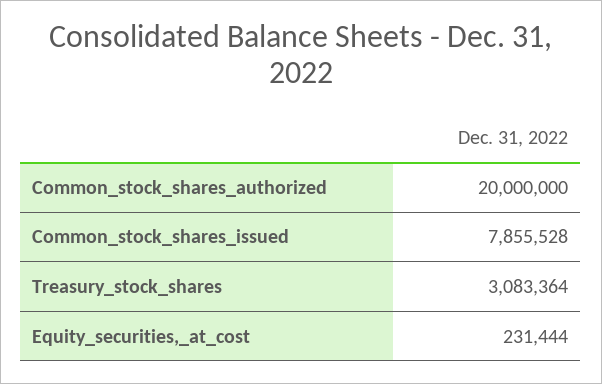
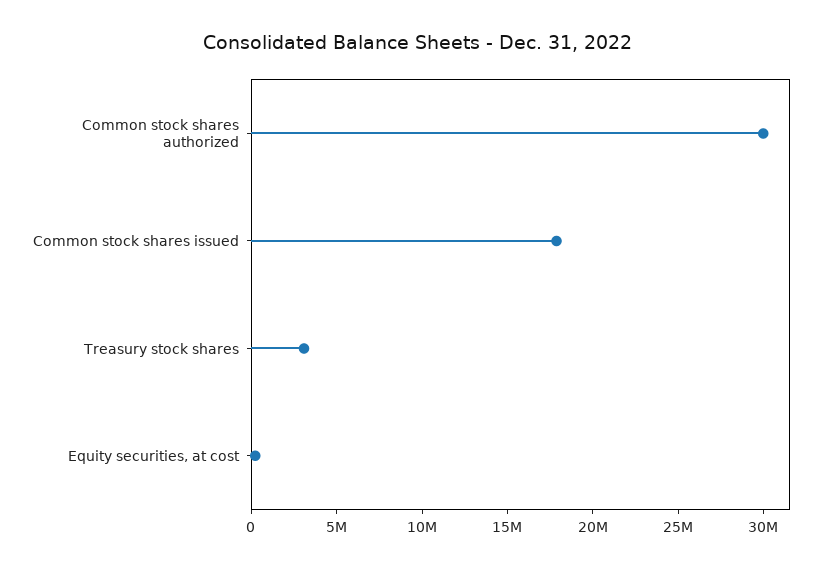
  {
-   "Common_stock_shares_authorized": 20000000,
+   "Common_stock_shares_authorized": 30000000,
-   "Common_stock_shares_issued": 7855528,
+   "Common_stock_shares_issued": 18000000,
    "Treasury_stock_shares": 3083364,
    "Equity_securities,_at_cost": 231444
  }

